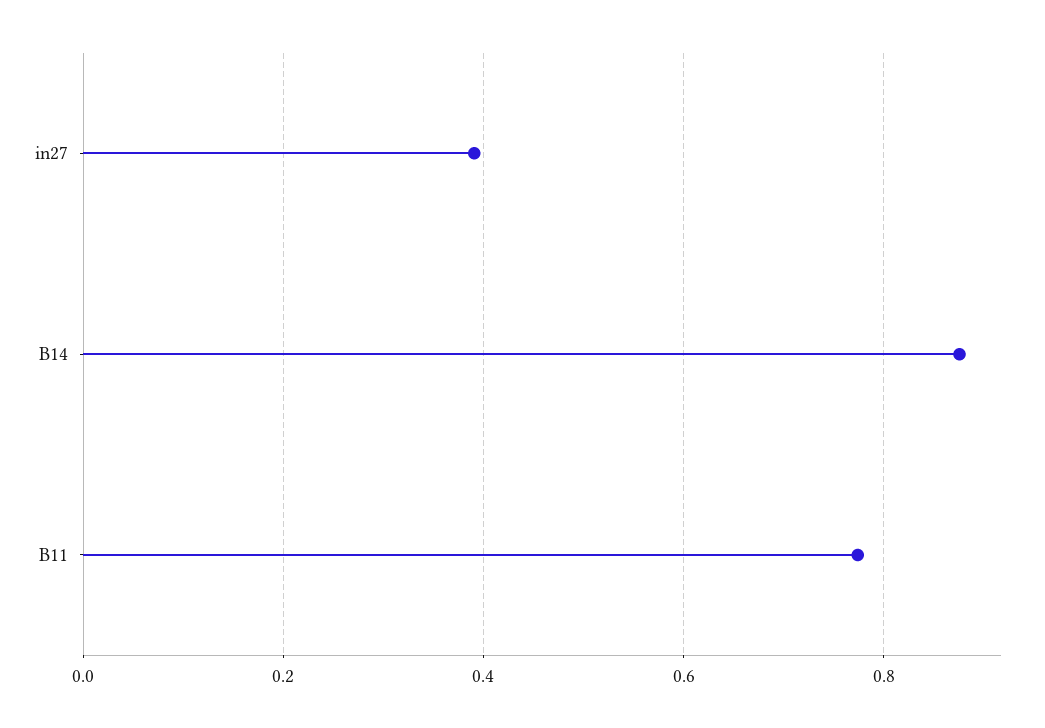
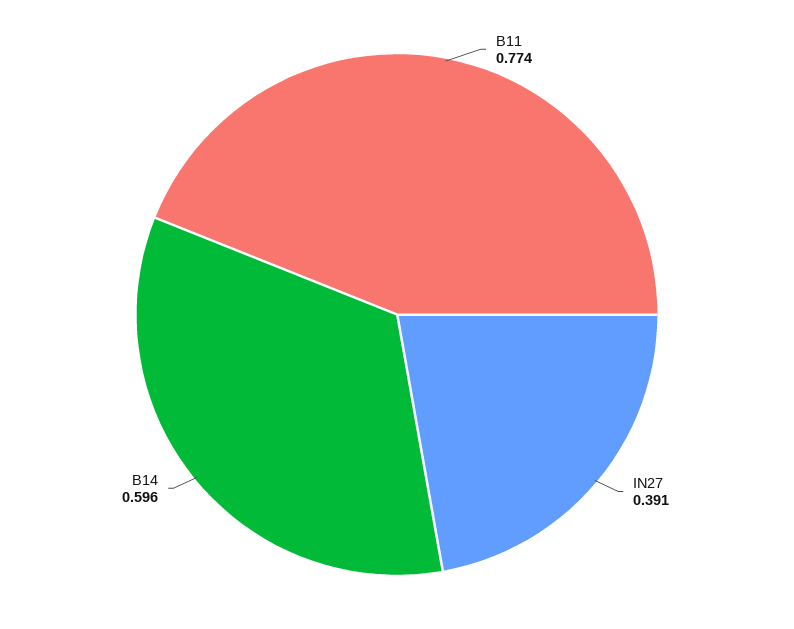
  {
    "in27": 0.391,
-   "B14": 0.88,
+   "B14": 0.596,
    "B11": 0.774
  }

